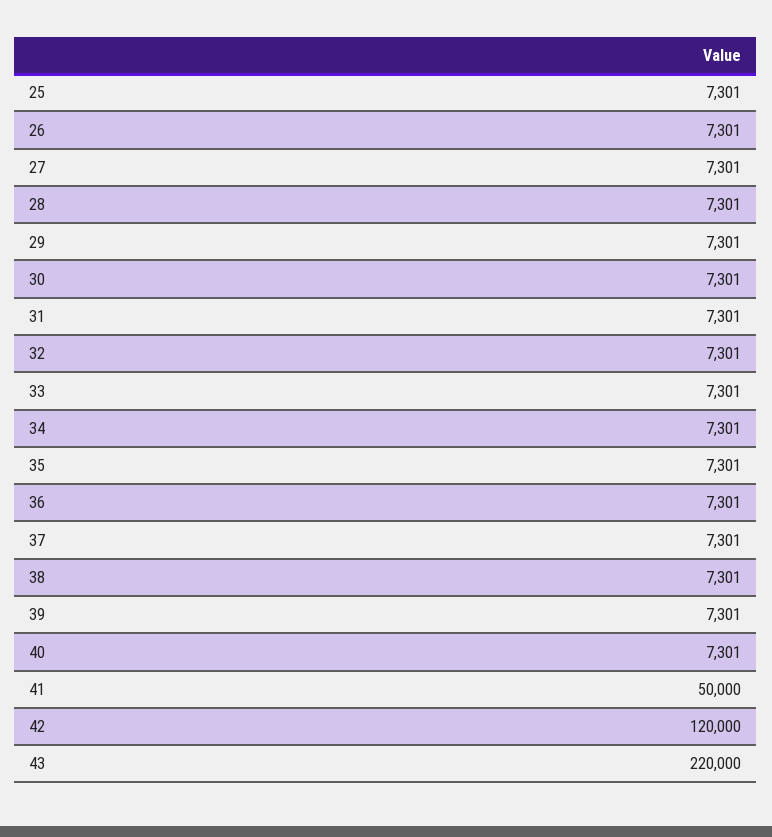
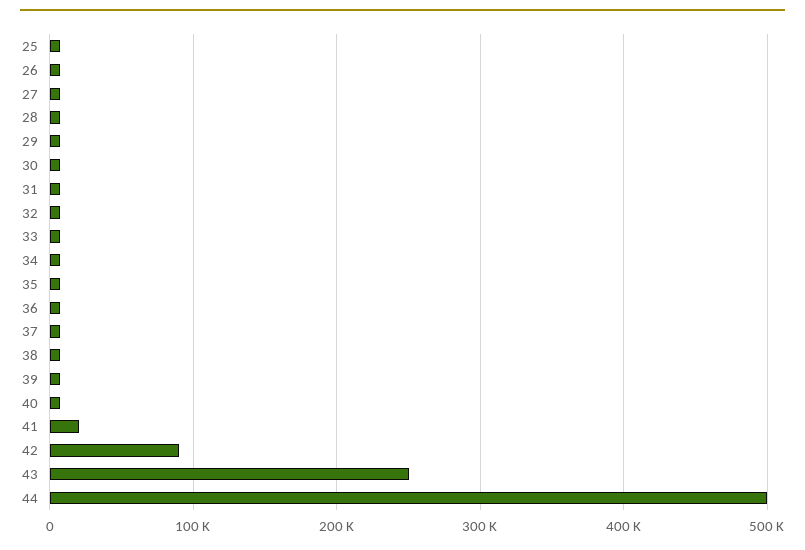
  {
    "25": 7301,
    "26": 7301,
    "27": 7301,
    "28": 7301,
    "29": 7301,
    "30": 7301,
    "31": 7301,
    "32": 7301,
    "33": 7301,
    "34": 7301,
    "35": 7301,
    "36": 7301,
    "37": 7301,
    "38": 7301,
    "39": 7301,
    "40": 7301,
-   "41": 50000,
+   "41": 20000,
-   "42": 120000,
+   "42": 90000,
-   "43": 220000
+   "43": 250000,
+   "44": 500000
  }

